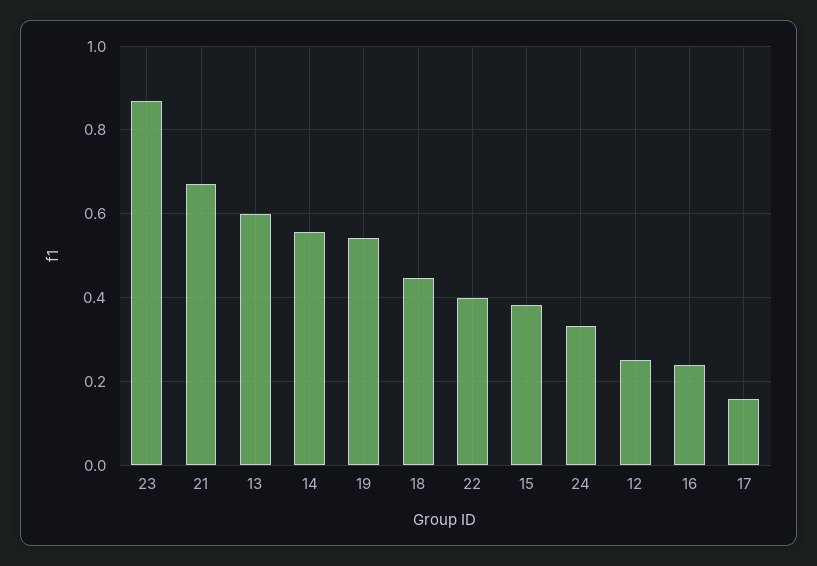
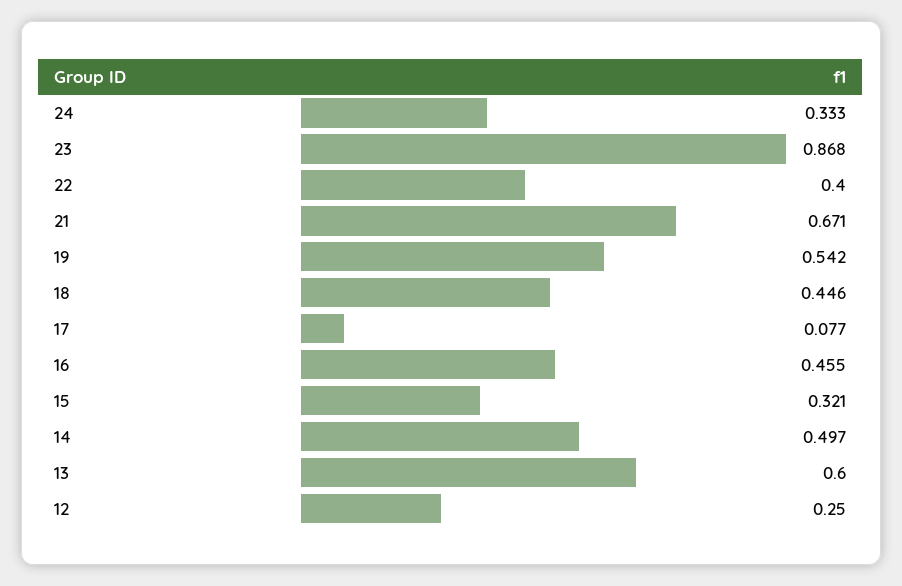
  {
    "23": 0.868,
    "21": 0.671,
    "13": 0.6,
-   "14": 0.56,
+   "14": 0.497,
    "19": 0.542,
    "18": 0.446,
    "22": 0.4,
-   "15": 0.38,
+   "15": 0.321,
    "24": 0.333,
    "12": 0.25,
-   "16": 0.24,
+   "16": 0.455,
-   "17": 0.16
+   "17": 0.077
  }

